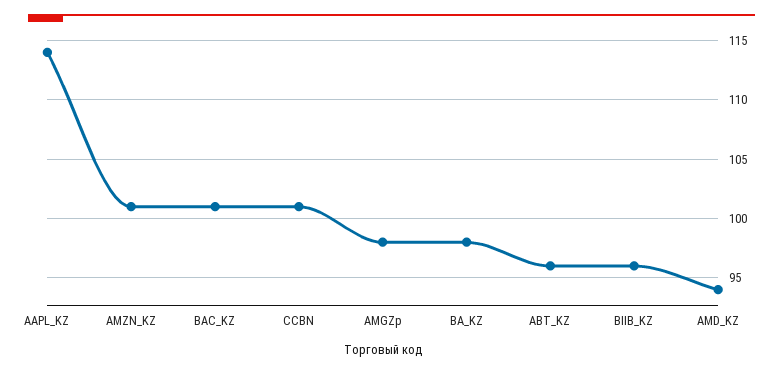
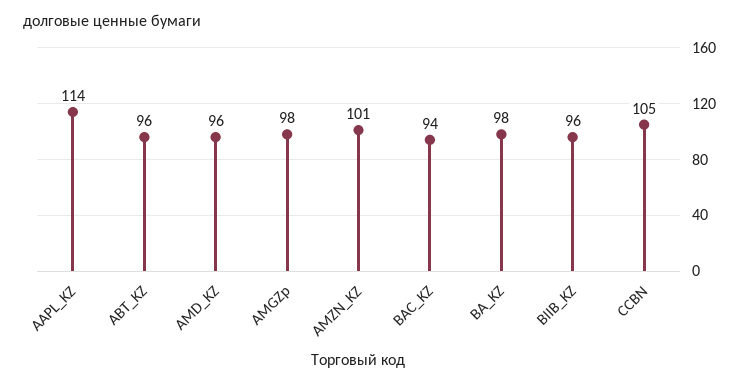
  {
    "AAPL_KZ": 114,
    "AMZN_KZ": 101,
-   "BAC_KZ": 101,
+   "BAC_KZ": 94,
-   "CCBN": 101,
+   "CCBN": 105,
    "AMGZp": 98,
    "BA_KZ": 98,
    "ABT_KZ": 96,
    "BIIB_KZ": 96,
-   "AMD_KZ": 94
+   "AMD_KZ": 96
  }

